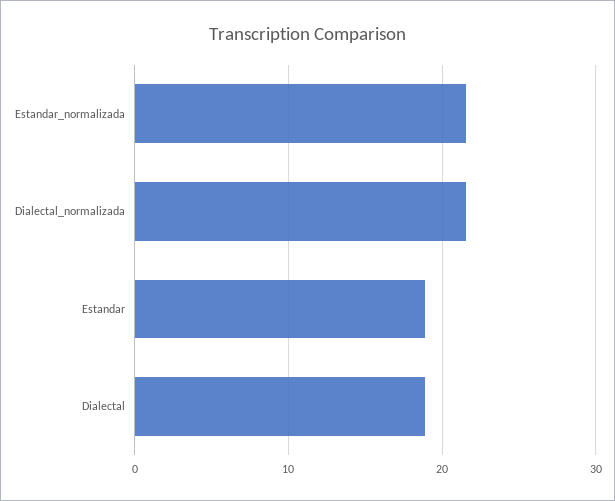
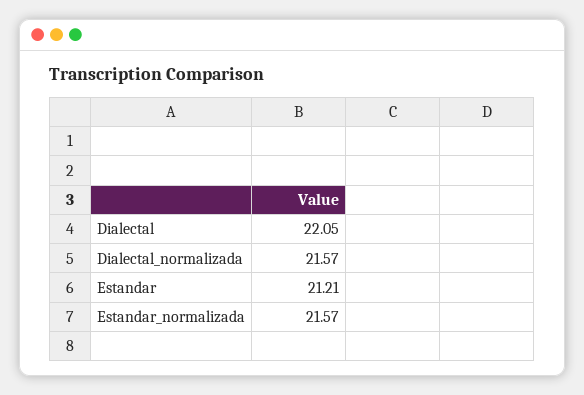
  {
    "Estandar_normalizada": 21.57,
    "Dialectal_normalizada": 21.57,
-   "Estandar": 19,
+   "Estandar": 21.21,
-   "Dialectal": 19
+   "Dialectal": 22.05
  }

